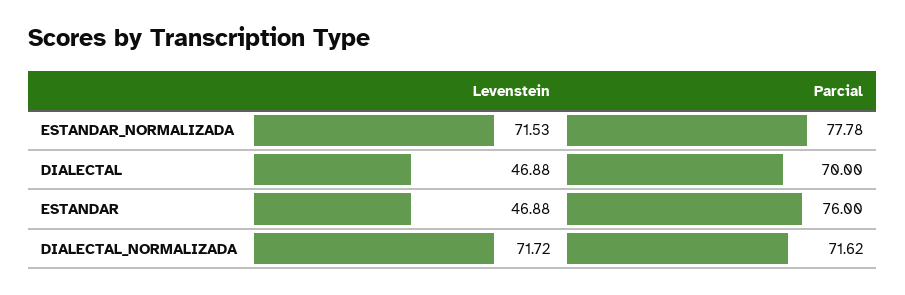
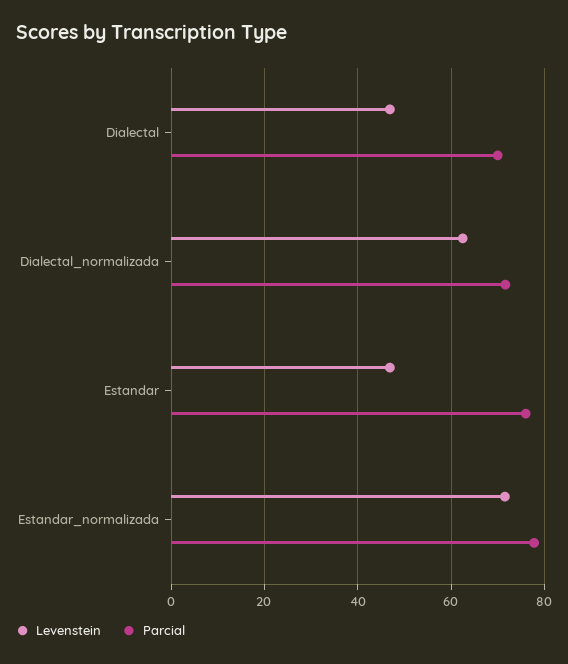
  {
    "Levenstein": {
      "ESTANDAR_NORMALIZADA": 71.53,
      "DIALECTAL": 46.88,
      "ESTANDAR": 46.88,
-     "DIALECTAL_NORMALIZADA": 71.72
+     "DIALECTAL_NORMALIZADA": 62
    },
    "Parcial": {
      "ESTANDAR_NORMALIZADA": 77.78,
      "DIALECTAL": 70,
      "ESTANDAR": 76,
      "DIALECTAL_NORMALIZADA": 71.62
    }
  }

